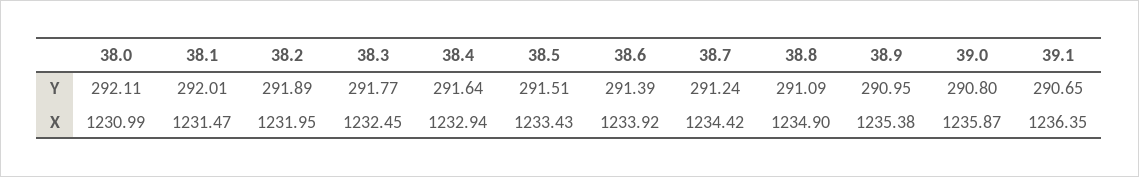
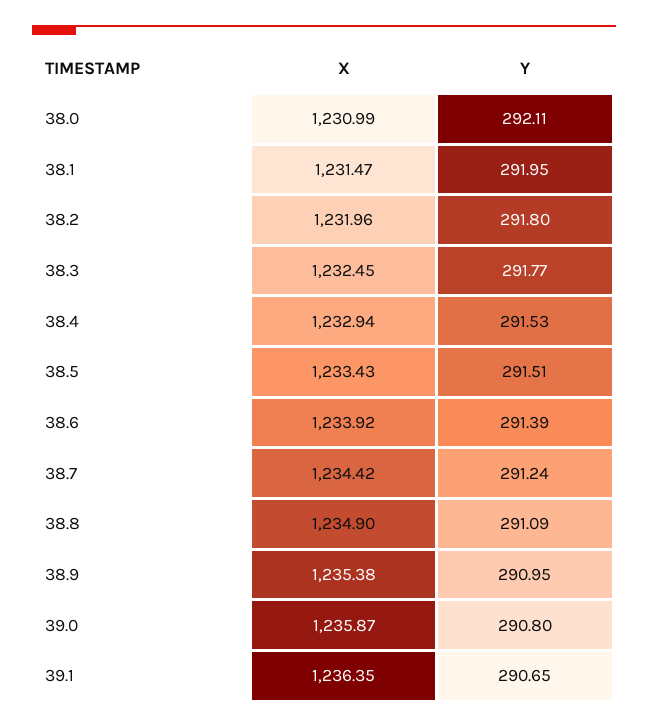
  {
    "38.0": {
      "Y": 292.11,
      "X": 1230.99
    },
    "38.1": {
-     "Y": 292.01,
+     "Y": 291.95,
      "X": 1231.47
    },
    "38.2": {
-     "Y": 291.89,
+     "Y": 291.8,
-     "X": 1231.95
+     "X": 1231.96
    },
    "38.3": {
      "Y": 291.77,
      "X": 1232.45
    },
    "38.4": {
-     "Y": 291.64,
+     "Y": 291.53,
      "X": 1232.94
    },
    "38.5": {
      "Y": 291.51,
      "X": 1233.43
    },
    "38.6": {
      "Y": 291.39,
      "X": 1233.92
    },
    "38.7": {
      "Y": 291.24,
      "X": 1234.42
    },
    "38.8": {
      "Y": 291.09,
      "X": 1234.9
    },
    "38.9": {
      "Y": 290.95,
      "X": 1235.38
    },
    "39.0": {
      "Y": 290.8,
      "X": 1235.87
    },
    "39.1": {
      "Y": 290.65,
      "X": 1236.35
    }
  }

